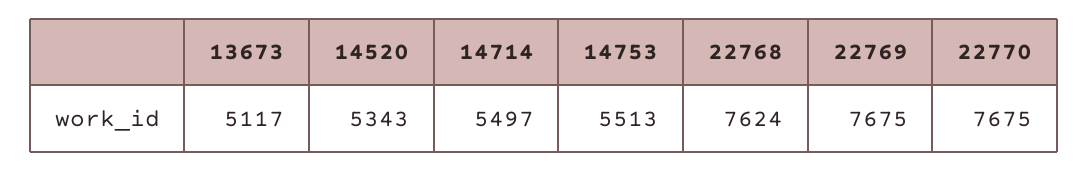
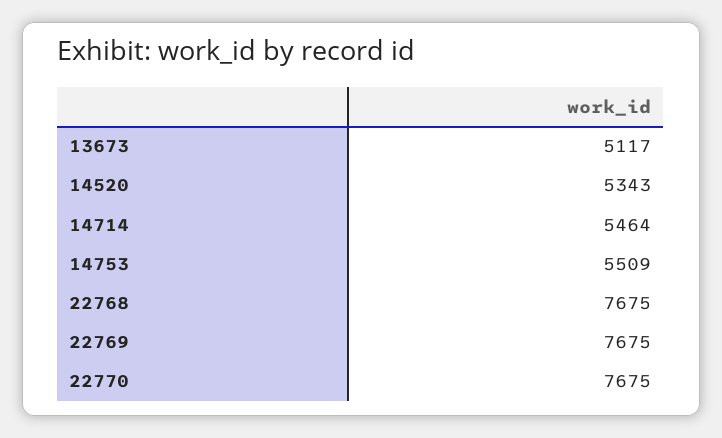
  {
    "13673": 5117,
    "14520": 5343,
-   "14714": 5497,
+   "14714": 5464,
-   "14753": 5513,
+   "14753": 5509,
-   "22768": 7624,
+   "22768": 7675,
    "22769": 7675,
    "22770": 7675
  }

